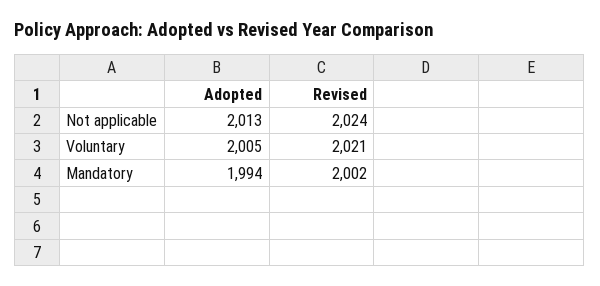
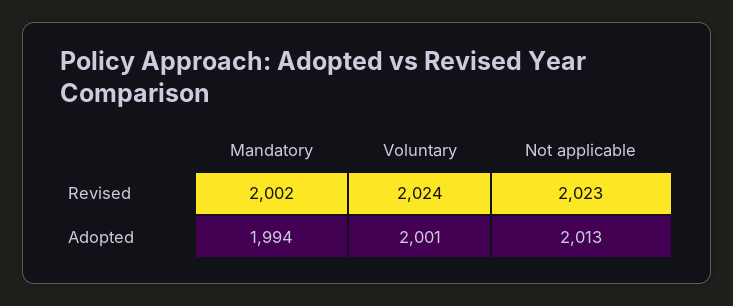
  {
    "Adopted": {
      "Not applicable": 2013,
-     "Voluntary": 2005,
+     "Voluntary": 2001,
      "Mandatory": 1994
    },
    "Revised": {
-     "Not applicable": 2024,
+     "Not applicable": 2023,
-     "Voluntary": 2021,
+     "Voluntary": 2024,
      "Mandatory": 2002
    }
  }

